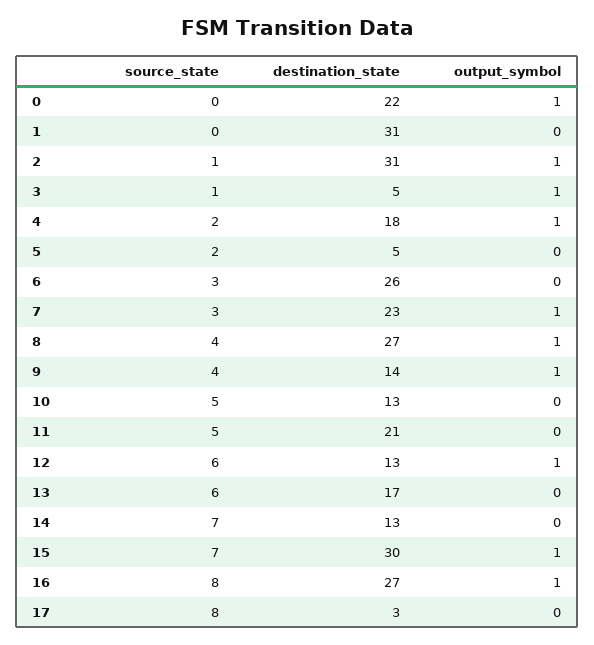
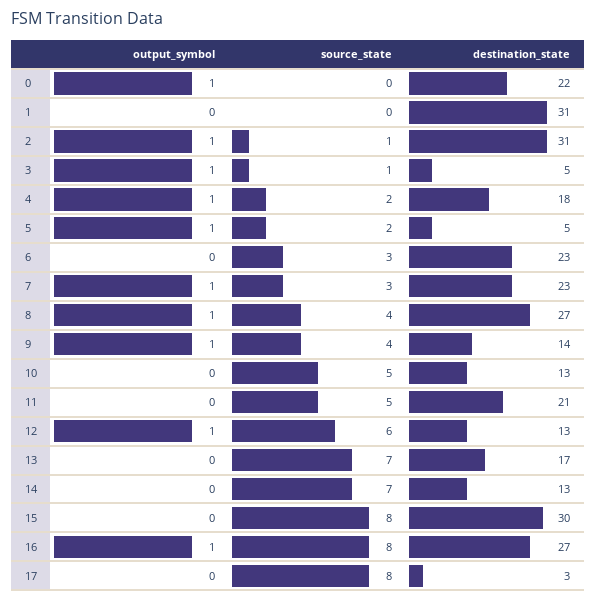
  {
    "source_state": {
      "0": 0,
      "1": 0,
      "2": 1,
      "3": 1,
      "4": 2,
      "5": 2,
      "6": 3,
      "7": 3,
      "8": 4,
      "9": 4,
      "10": 5,
      "11": 5,
      "12": 6,
-     "13": 6,
+     "13": 7,
      "14": 7,
-     "15": 7,
+     "15": 8,
      "16": 8,
      "17": 8
    },
    "destination_state": {
      "0": 22,
      "1": 31,
      "2": 31,
      "3": 5,
      "4": 18,
      "5": 5,
-     "6": 26,
+     "6": 23,
      "7": 23,
      "8": 27,
      "9": 14,
      "10": 13,
      "11": 21,
      "12": 13,
      "13": 17,
      "14": 13,
      "15": 30,
      "16": 27,
      "17": 3
    },
    "output_symbol": {
      "0": 1,
      "1": 0,
      "2": 1,
      "3": 1,
      "4": 1,
-     "5": 0,
+     "5": 1,
      "6": 0,
      "7": 1,
      "8": 1,
      "9": 1,
      "10": 0,
      "11": 0,
      "12": 1,
      "13": 0,
      "14": 0,
-     "15": 1,
+     "15": 0,
      "16": 1,
      "17": 0
    }
  }

